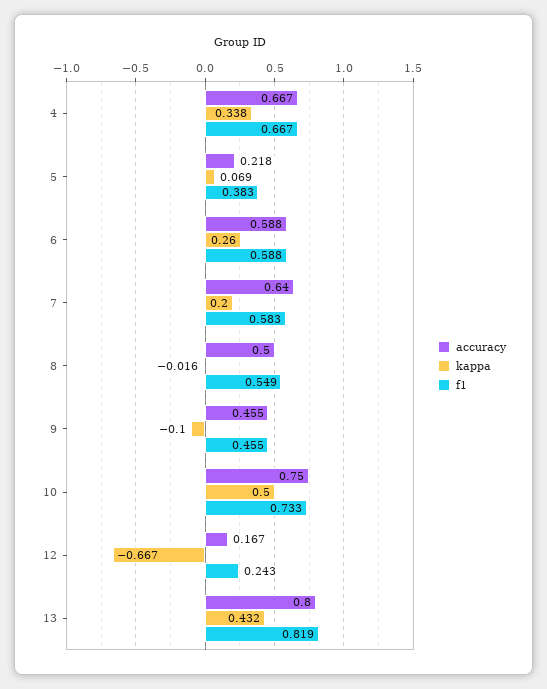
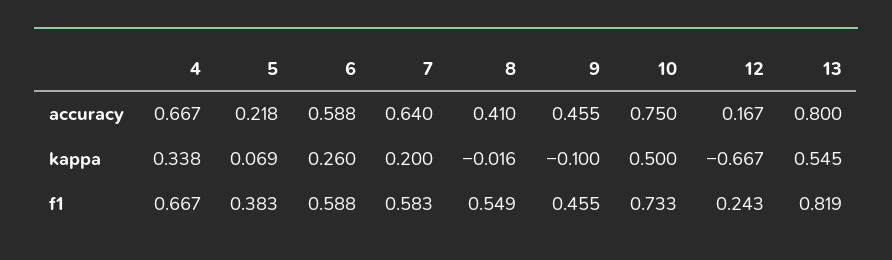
  {
    "accuracy": {
      "4": 0.667,
      "5": 0.218,
      "6": 0.588,
      "7": 0.64,
-     "8": 0.5,
+     "8": 0.41,
      "9": 0.455,
      "10": 0.75,
      "12": 0.167,
      "13": 0.8
    },
    "kappa": {
      "4": 0.338,
      "5": 0.069,
      "6": 0.26,
      "7": 0.2,
      "8": -0.016,
      "9": -0.1,
      "10": 0.5,
      "12": -0.667,
-     "13": 0.432
+     "13": 0.545
    },
    "f1": {
      "4": 0.667,
      "5": 0.383,
      "6": 0.588,
      "7": 0.583,
      "8": 0.549,
      "9": 0.455,
      "10": 0.733,
      "12": 0.243,
      "13": 0.819
    }
  }

